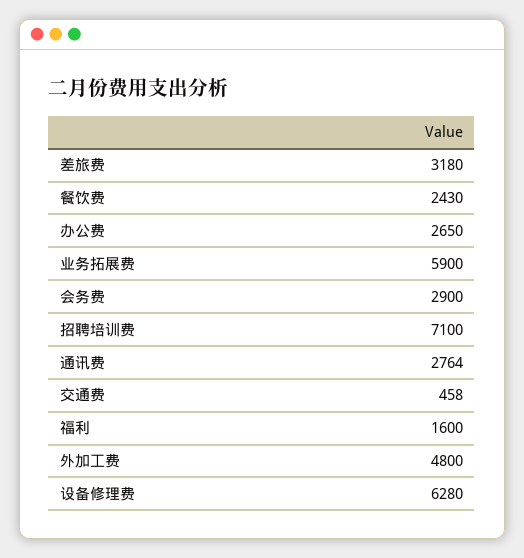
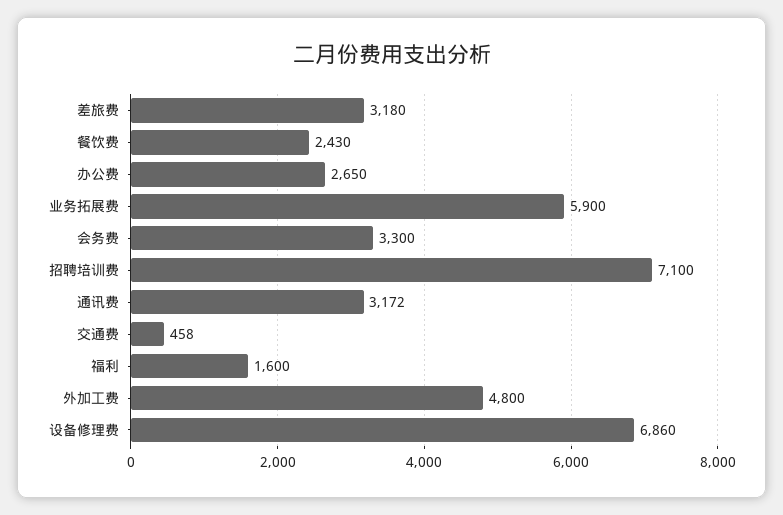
  {
    "差旅费": 3180,
    "餐饮费": 2430,
    "办公费": 2650,
    "业务拓展费": 5900,
-   "会务费": 2900,
+   "会务费": 3300,
    "招聘培训费": 7100,
-   "通讯费": 2764,
+   "通讯费": 3172,
    "交通费": 458,
    "福利": 1600,
    "外加工费": 4800,
-   "设备修理费": 6280
+   "设备修理费": 6860
  }

